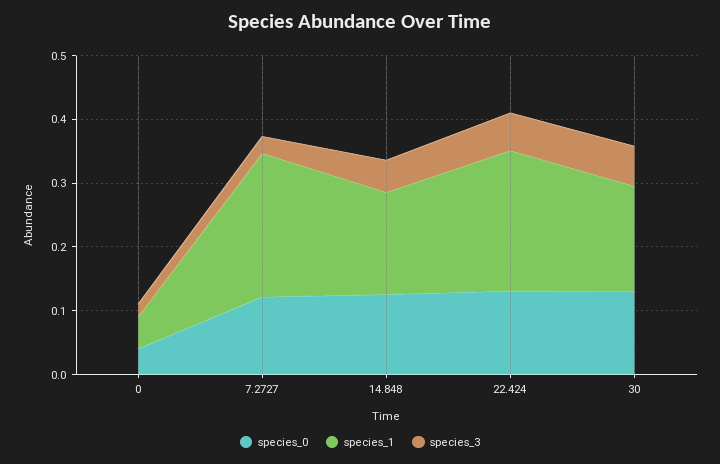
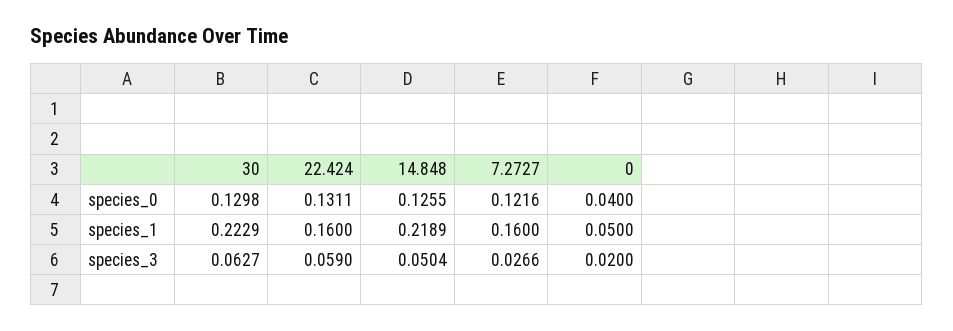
  {
    "species_0": {
      "0": 0.04,
      "7.2727": 0.1216,
      "14.848": 0.1255,
      "22.424": 0.1311,
      "30": 0.1298
    },
    "species_1": {
      "0": 0.05,
-     "7.2727": 0.22,
+     "7.2727": 0.16,
-     "14.848": 0.16,
+     "14.848": 0.2189,
-     "22.424": 0.22,
+     "22.424": 0.16,
-     "30": 0.16
+     "30": 0.2229
    },
    "species_3": {
      "0": 0.02,
      "7.2727": 0.0266,
      "14.848": 0.0504,
      "22.424": 0.059,
      "30": 0.0627
    }
  }

